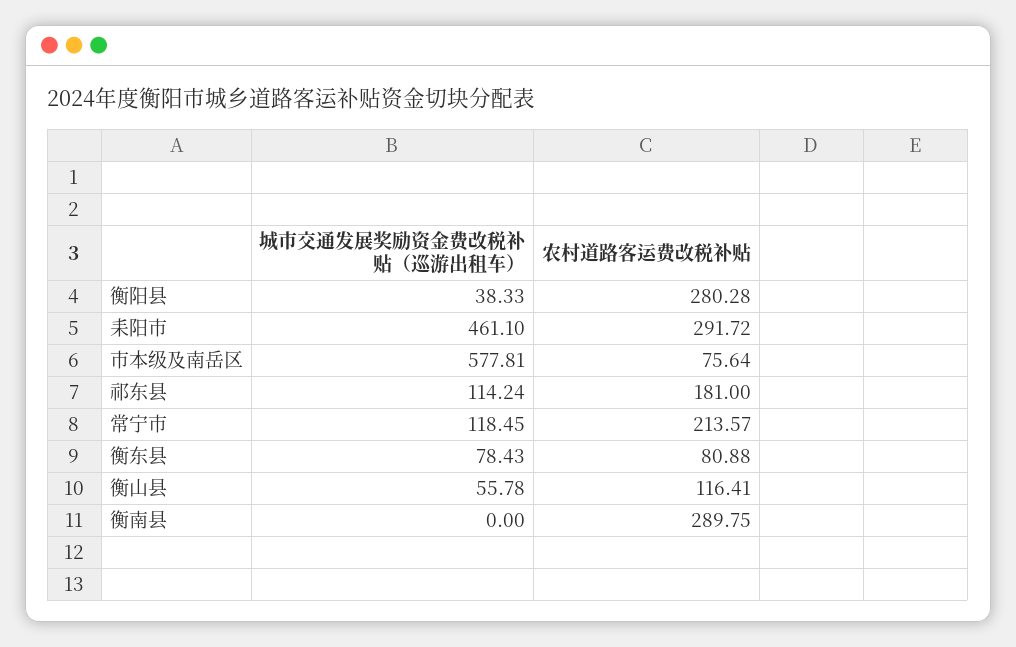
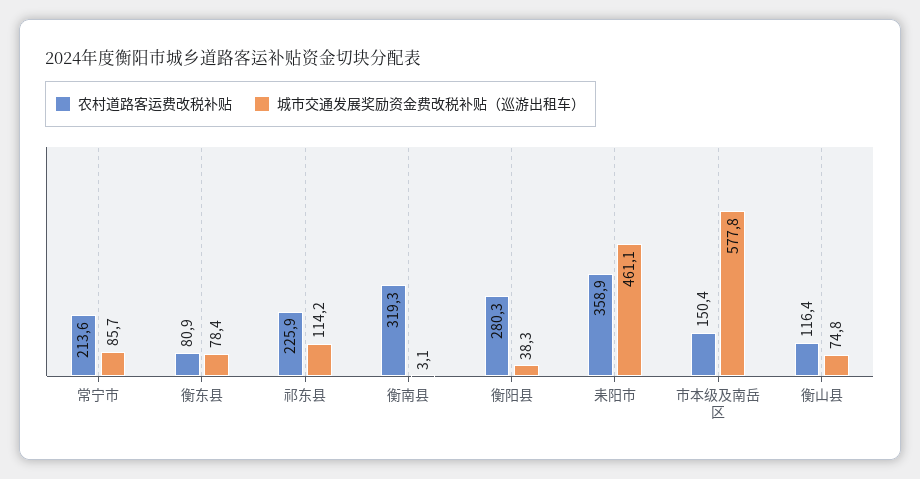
  {
    "城市交通发展奖励资金费改税补贴（巡游出租车）": {
      "衡阳县": 38.33,
      "耒阳市": 461.1,
      "市本级及南岳区": 577.81,
      "祁东县": 114.24,
-     "常宁市": 118.45,
+     "常宁市": 85.7,
      "衡东县": 78.43,
-     "衡山县": 55.78,
+     "衡山县": 74.8,
-     "衡南县": 0
+     "衡南县": 3.1
    },
    "农村道路客运费改税补贴": {
      "衡阳县": 280.28,
-     "耒阳市": 291.72,
+     "耒阳市": 358.9,
-     "市本级及南岳区": 75.64,
+     "市本级及南岳区": 150.4,
-     "祁东县": 181,
+     "祁东县": 225.9,
      "常宁市": 213.57,
      "衡东县": 80.88,
      "衡山县": 116.41,
-     "衡南县": 289.75
+     "衡南县": 319.3
    }
  }

